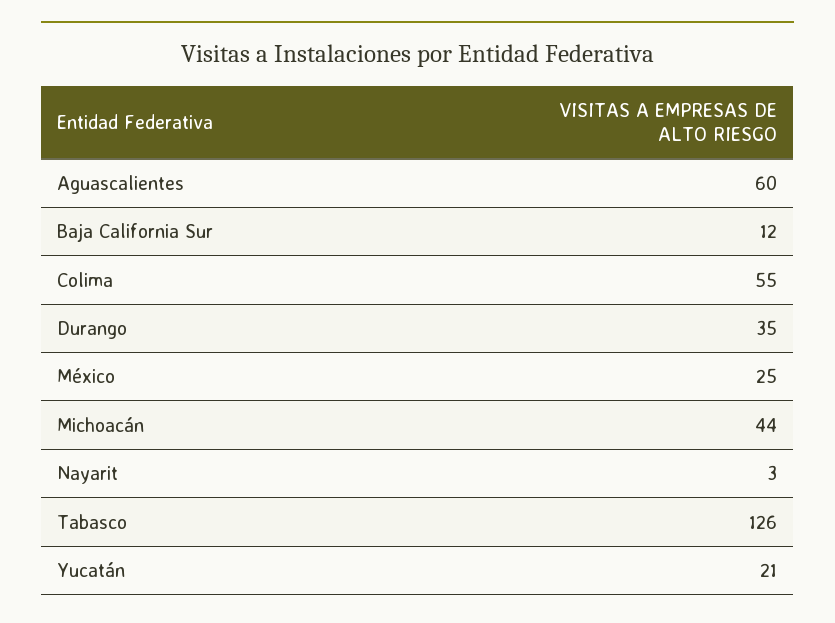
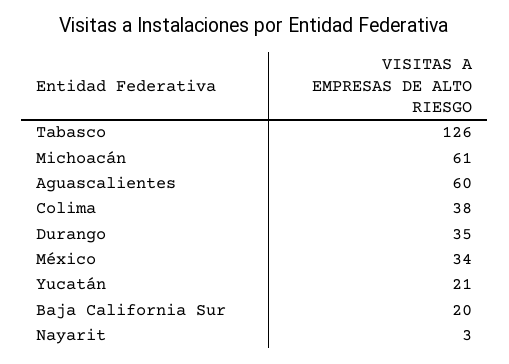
  {
    "Aguascalientes": 60,
-   "Baja California Sur": 12,
+   "Baja California Sur": 20,
-   "Colima": 55,
+   "Colima": 38,
    "Durango": 35,
-   "México": 25,
+   "México": 34,
-   "Michoacán": 44,
+   "Michoacán": 61,
    "Nayarit": 3,
    "Tabasco": 126,
    "Yucatán": 21
  }

